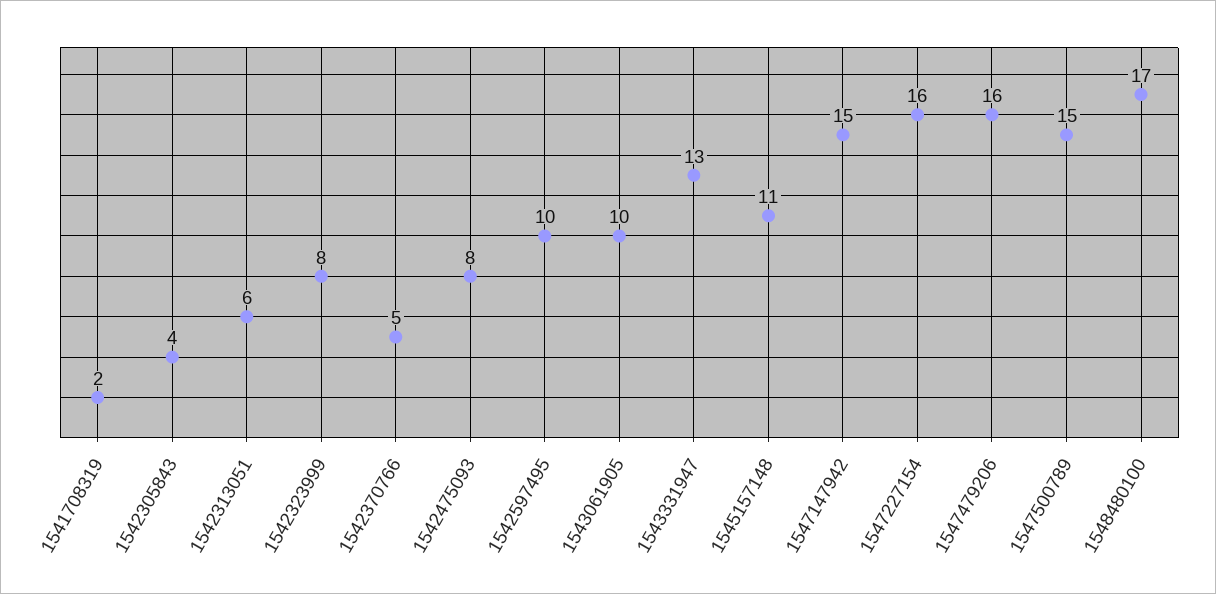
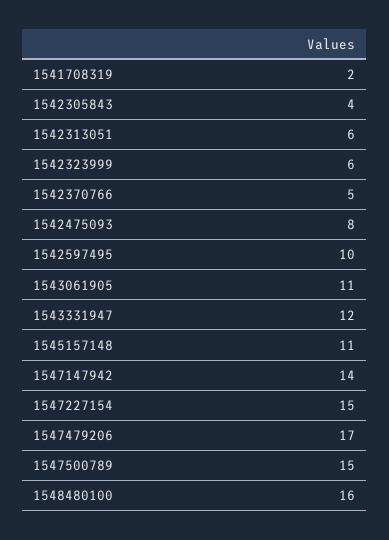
  {
    "1541708319": 2,
    "1542305843": 4,
    "1542313051": 6,
-   "1542323999": 8,
+   "1542323999": 6,
    "1542370766": 5,
    "1542475093": 8,
    "1542597495": 10,
-   "1543061905": 10,
+   "1543061905": 11,
-   "1543331947": 13,
+   "1543331947": 12,
    "1545157148": 11,
-   "1547147942": 15,
+   "1547147942": 14,
-   "1547227154": 16,
+   "1547227154": 15,
-   "1547479206": 16,
+   "1547479206": 17,
    "1547500789": 15,
-   "1548480100": 17
+   "1548480100": 16
  }

